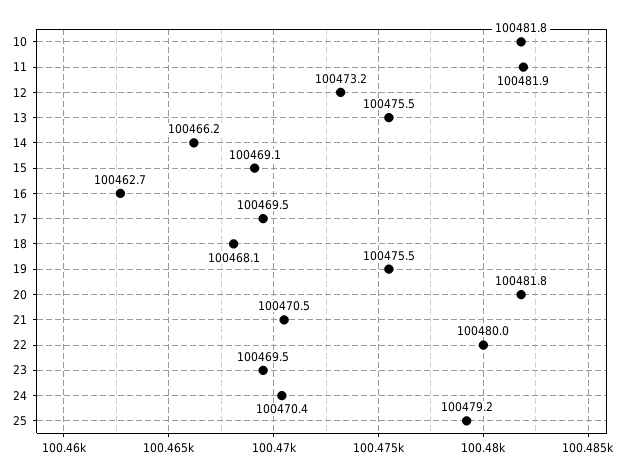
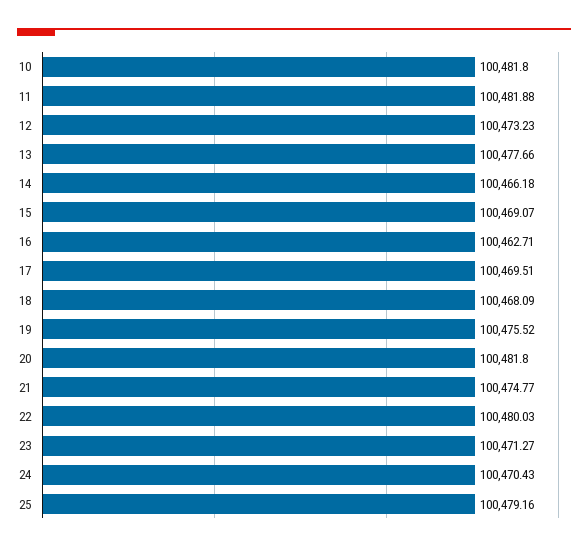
  {
    "10": 100481.8,
    "11": 100481.88,
    "12": 100473.23,
-   "13": 100475.5,
+   "13": 100477.66,
    "14": 100466.18,
    "15": 100469.07,
    "16": 100462.71,
    "17": 100469.51,
    "18": 100468.09,
    "19": 100475.52,
    "20": 100481.8,
-   "21": 100470.5,
+   "21": 100474.77,
    "22": 100480.03,
-   "23": 100469.5,
+   "23": 100471.27,
    "24": 100470.43,
    "25": 100479.16
  }

